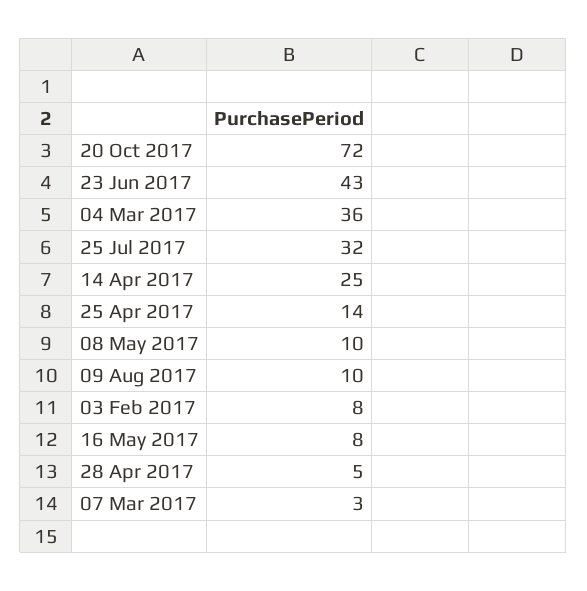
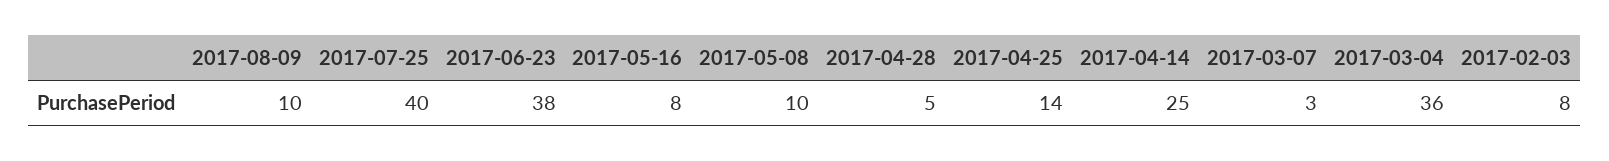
  {
-   "20 Oct 2017": 72,
-   "23 Jun 2017": 43,
+   "23 Jun 2017": 38,
    "04 Mar 2017": 36,
-   "25 Jul 2017": 32,
+   "25 Jul 2017": 40,
    "14 Apr 2017": 25,
    "25 Apr 2017": 14,
    "08 May 2017": 10,
    "09 Aug 2017": 10,
    "03 Feb 2017": 8,
    "16 May 2017": 8,
    "28 Apr 2017": 5,
    "07 Mar 2017": 3
  }

